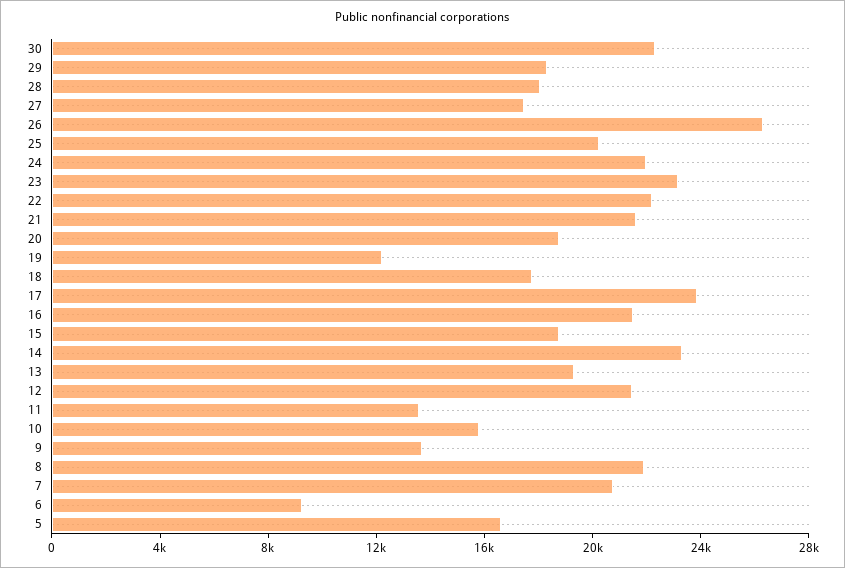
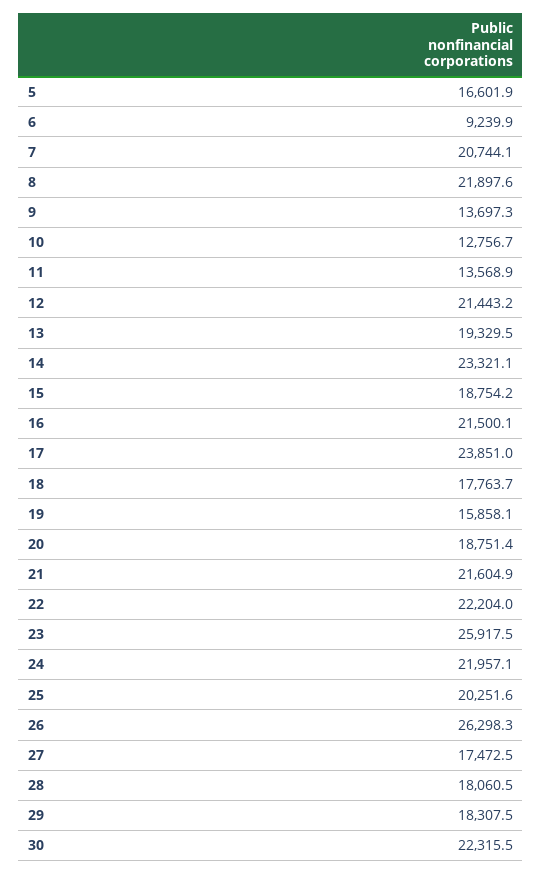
  {
    "30": 22315.5,
    "29": 18307.5,
    "28": 18060.5,
    "27": 17472.5,
    "26": 26298.3,
    "25": 20251.6,
    "24": 21957.1,
-   "23": 23000,
+   "23": 25917.5,
    "22": 22204,
    "21": 21604.9,
    "20": 18751.4,
-   "19": 12000,
+   "19": 15858.1,
    "18": 17763.7,
    "17": 23851,
    "16": 21500.1,
    "15": 18754.2,
    "14": 23321.1,
    "13": 19329.5,
    "12": 21443.2,
    "11": 13568.9,
-   "10": 16000,
+   "10": 12756.7,
    "9": 13697.3,
    "8": 21897.6,
    "7": 20744.1,
    "6": 9239.9,
    "5": 16601.9
  }

